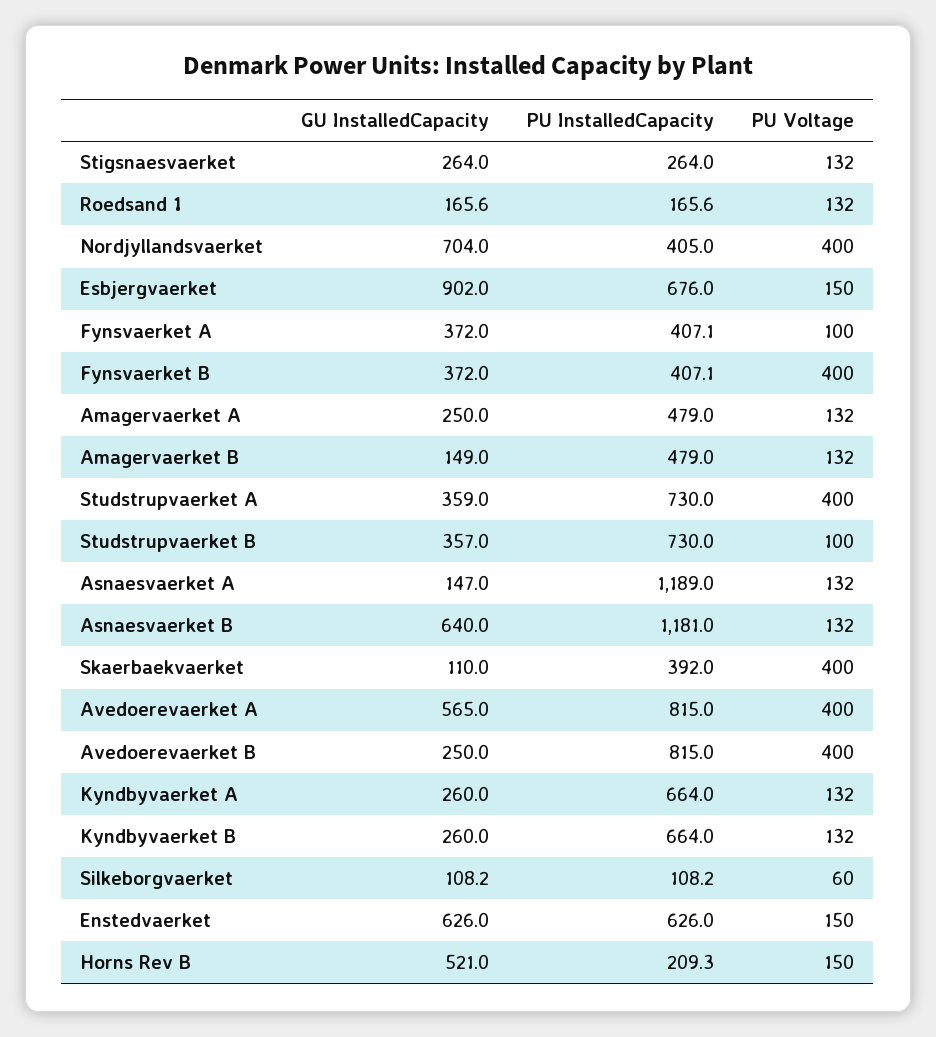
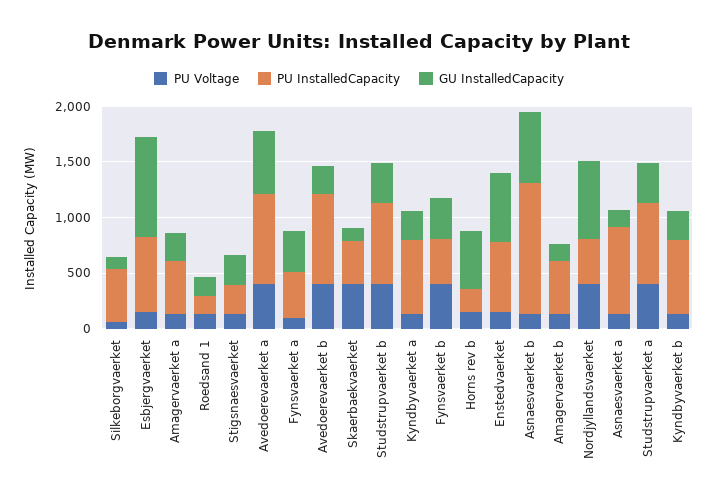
  {
    "GU InstalledCapacity": {
      "Stigsnaesvaerket": 264,
      "Roedsand 1": 165.6,
      "Nordjyllandsvaerket": 704,
      "Esbjergvaerket": 902,
      "Fynsvaerket A": 372,
      "Fynsvaerket B": 372,
      "Amagervaerket A": 250,
      "Amagervaerket B": 149,
      "Studstrupvaerket A": 359,
      "Studstrupvaerket B": 357,
      "Asnaesvaerket A": 147,
      "Asnaesvaerket B": 640,
      "Skaerbaekvaerket": 110,
      "Avedoerevaerket A": 565,
      "Avedoerevaerket B": 250,
      "Kyndbyvaerket A": 260,
      "Kyndbyvaerket B": 260,
      "Silkeborgvaerket": 108.2,
      "Enstedvaerket": 626,
      "Horns Rev B": 521
    },
    "PU InstalledCapacity": {
      "Stigsnaesvaerket": 264,
      "Roedsand 1": 165.6,
      "Nordjyllandsvaerket": 405,
      "Esbjergvaerket": 676,
      "Fynsvaerket A": 407.1,
      "Fynsvaerket B": 407.1,
      "Amagervaerket A": 479,
      "Amagervaerket B": 479,
      "Studstrupvaerket A": 730,
      "Studstrupvaerket B": 730,
-     "Asnaesvaerket A": 1189,
+     "Asnaesvaerket A": 800,
      "Asnaesvaerket B": 1181,
      "Skaerbaekvaerket": 392,
      "Avedoerevaerket A": 815,
      "Avedoerevaerket B": 815,
      "Kyndbyvaerket A": 664,
      "Kyndbyvaerket B": 664,
-     "Silkeborgvaerket": 108.2,
+     "Silkeborgvaerket": 500,
      "Enstedvaerket": 626,
      "Horns Rev B": 209.3
    },
    "PU Voltage": {
      "Stigsnaesvaerket": 132,
      "Roedsand 1": 132,
      "Nordjyllandsvaerket": 400,
      "Esbjergvaerket": 150,
      "Fynsvaerket A": 100,
      "Fynsvaerket B": 400,
      "Amagervaerket A": 132,
      "Amagervaerket B": 132,
      "Studstrupvaerket A": 400,
-     "Studstrupvaerket B": 100,
+     "Studstrupvaerket B": 400,
      "Asnaesvaerket A": 132,
      "Asnaesvaerket B": 132,
      "Skaerbaekvaerket": 400,
      "Avedoerevaerket A": 400,
      "Avedoerevaerket B": 400,
      "Kyndbyvaerket A": 132,
      "Kyndbyvaerket B": 132,
      "Silkeborgvaerket": 60,
      "Enstedvaerket": 150,
      "Horns Rev B": 150
    }
  }

